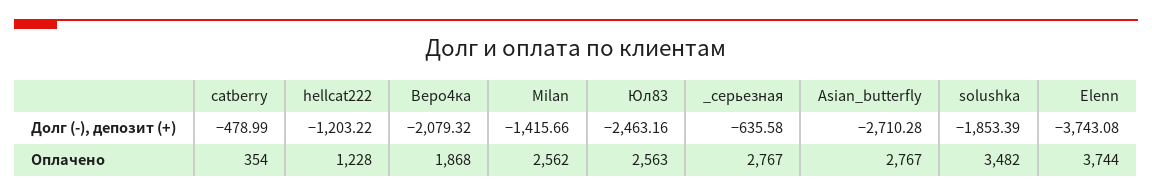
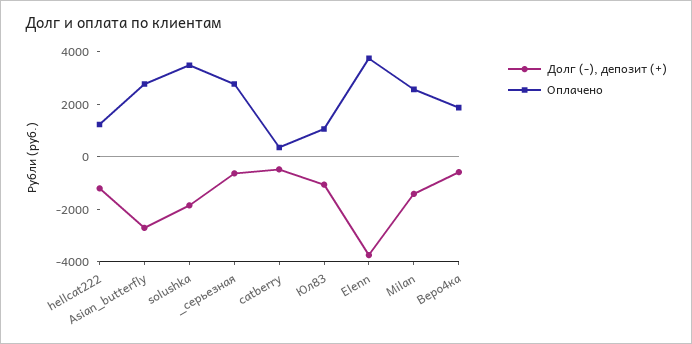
  {
    "Долг (-), депозит (+)": {
      "catberry": -478.99,
      "hellcat222": -1203.22,
-     "Веро4ка": -2079.32,
+     "Веро4ка": -500,
      "Milan": -1415.66,
-     "Юл83": -2463.16,
+     "Юл83": -1000,
      "_серьезная": -635.58,
      "Asian_butterfly": -2710.28,
      "solushka": -1853.39,
      "Elenn": -3743.08
    },
    "Оплачено": {
      "catberry": 354,
      "hellcat222": 1228,
      "Веро4ка": 1868,
      "Milan": 2562,
-     "Юл83": 2563,
+     "Юл83": 1000,
      "_серьезная": 2767,
      "Asian_butterfly": 2767,
      "solushka": 3482,
      "Elenn": 3744
    }
  }

